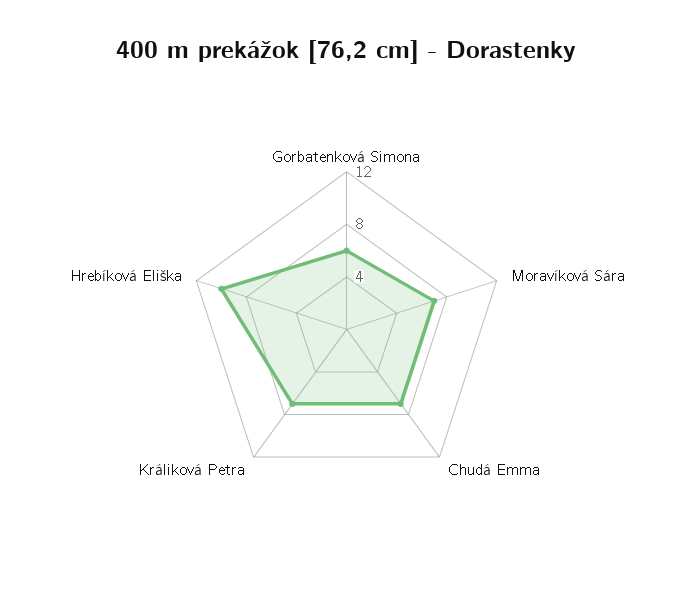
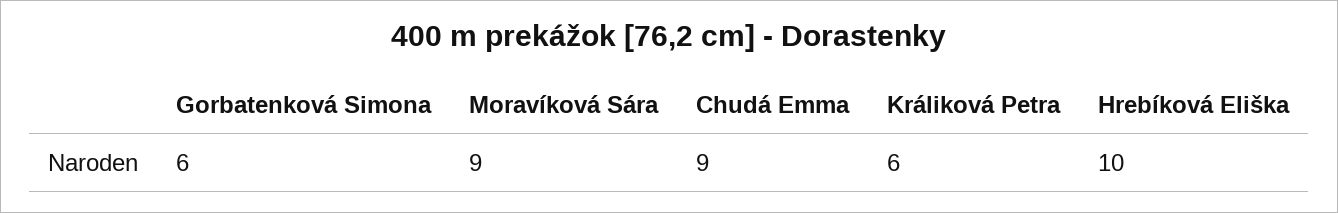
  {
    "Gorbatenková Simona": 6,
-   "Moravíková Sára": 7,
+   "Moravíková Sára": 9,
-   "Chudá Emma": 7,
+   "Chudá Emma": 9,
-   "Králiková Petra": 7,
+   "Králiková Petra": 6,
    "Hrebíková Eliška": 10
  }

